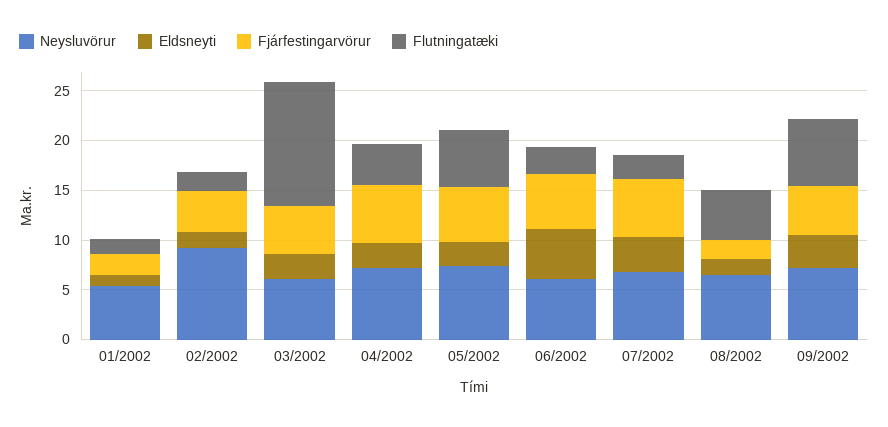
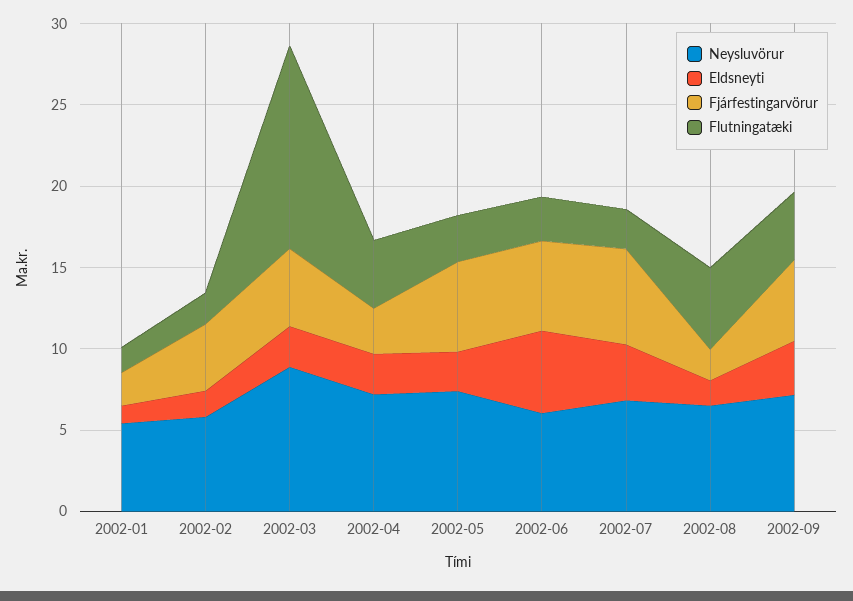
  {
    "Neysluvörur": {
      "01/2002": 5,
-     "02/2002": 9,
+     "02/2002": 6,
-     "03/2002": 6,
+     "03/2002": 9,
      "04/2002": 7,
      "05/2002": 7,
      "06/2002": 6,
      "07/2002": 7,
      "08/2002": 7,
      "09/2002": 7
    },
    "Eldsneyti": {
      "01/2002": 1,
      "02/2002": 2,
      "03/2002": 3,
      "04/2002": 2,
      "05/2002": 2,
      "06/2002": 5,
      "07/2002": 3,
      "08/2002": 2,
      "09/2002": 3
    },
    "Fjárfestingarvörur": {
      "01/2002": 2,
      "02/2002": 4,
      "03/2002": 5,
-     "04/2002": 6,
+     "04/2002": 3,
      "05/2002": 6,
      "06/2002": 6,
      "07/2002": 6,
      "08/2002": 2,
      "09/2002": 5
    },
    "Flutningatæki": {
      "01/2002": 2,
      "02/2002": 2,
      "03/2002": 12,
      "04/2002": 4,
-     "05/2002": 6,
+     "05/2002": 3,
      "06/2002": 3,
      "07/2002": 2,
      "08/2002": 5,
-     "09/2002": 7
+     "09/2002": 4
    }
  }

